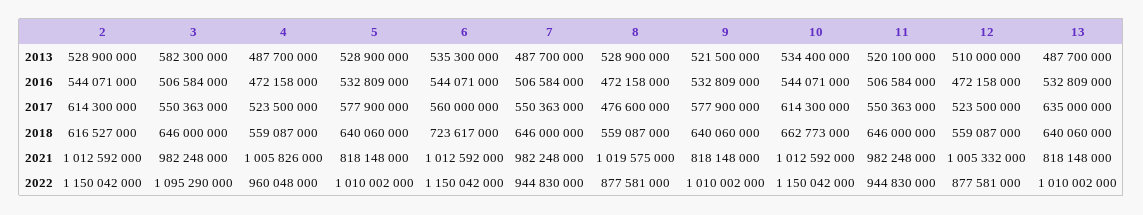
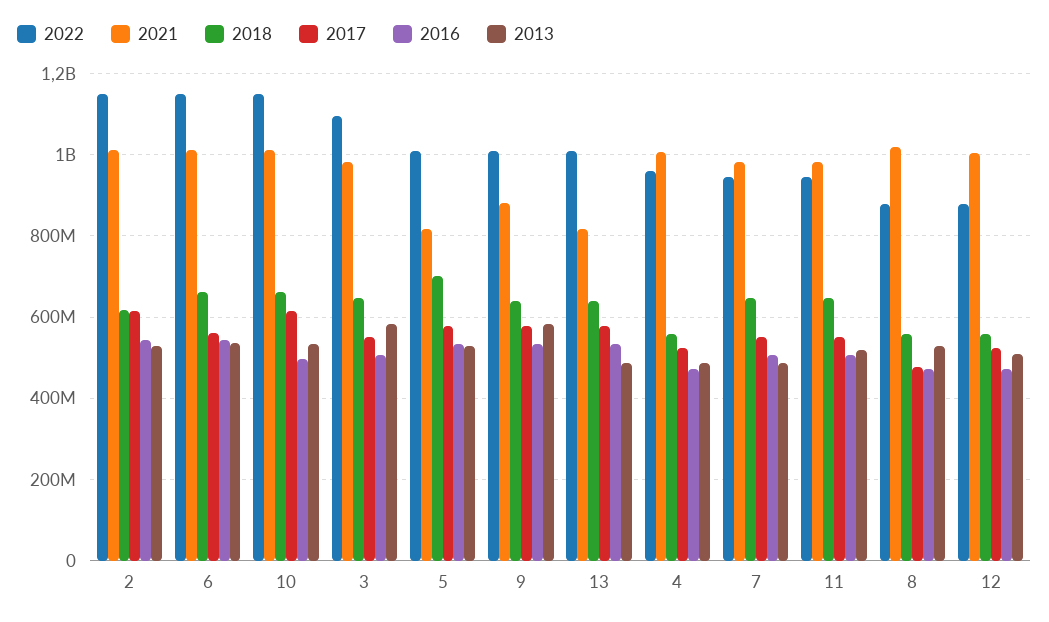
  {
    "2013": {
      "2": 528900000,
      "3": 582300000,
      "4": 487700000,
      "5": 528900000,
      "6": 535300000,
      "7": 487700000,
      "8": 528900000,
-     "9": 521500000,
+     "9": 580000000,
      "10": 534400000,
      "11": 520100000,
      "12": 510000000,
      "13": 487700000
    },
    "2016": {
      "2": 544071000,
      "3": 506584000,
      "4": 472158000,
      "5": 532809000,
      "6": 544071000,
      "7": 506584000,
      "8": 472158000,
      "9": 532809000,
-     "10": 544071000,
+     "10": 500000000,
      "11": 506584000,
      "12": 472158000,
      "13": 532809000
    },
    "2017": {
      "2": 614300000,
      "3": 550363000,
      "4": 523500000,
      "5": 577900000,
      "6": 560000000,
      "7": 550363000,
      "8": 476600000,
      "9": 577900000,
      "10": 614300000,
      "11": 550363000,
      "12": 523500000,
-     "13": 635000000
+     "13": 580000000
    },
    "2018": {
      "2": 616527000,
      "3": 646000000,
      "4": 559087000,
-     "5": 640060000,
+     "5": 700000000,
-     "6": 723617000,
+     "6": 660000000,
      "7": 646000000,
      "8": 559087000,
      "9": 640060000,
      "10": 662773000,
      "11": 646000000,
      "12": 559087000,
      "13": 640060000
    },
    "2021": {
      "2": 1012592000,
      "3": 982248000,
      "4": 1005826000,
      "5": 818148000,
      "6": 1012592000,
      "7": 982248000,
      "8": 1019575000,
-     "9": 818148000,
+     "9": 880000000,
      "10": 1012592000,
      "11": 982248000,
      "12": 1005332000,
      "13": 818148000
    },
    "2022": {
      "2": 1150042000,
      "3": 1095290000,
      "4": 960048000,
      "5": 1010002000,
      "6": 1150042000,
      "7": 944830000,
      "8": 877581000,
      "9": 1010002000,
      "10": 1150042000,
      "11": 944830000,
      "12": 877581000,
      "13": 1010002000
    }
  }

